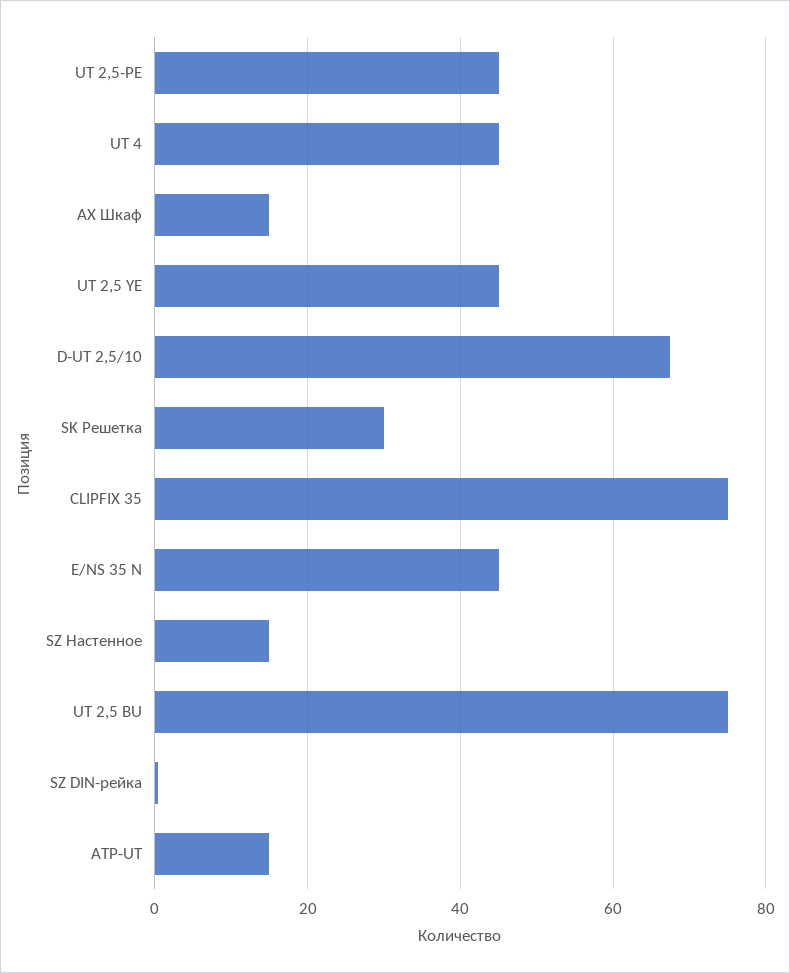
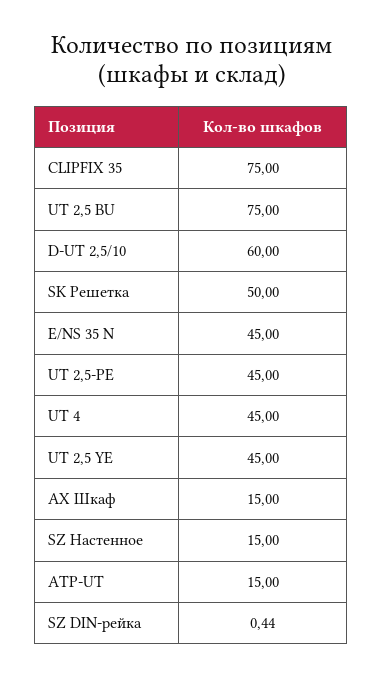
  {
    "UT 2,5-PE": 45,
    "UT 4": 45,
    "AX Шкаф": 15,
    "UT 2,5 YE": 45,
-   "D-UT 2,5/10": 68,
+   "D-UT 2,5/10": 60,
-   "SK Решетка": 30,
+   "SK Решетка": 50,
    "CLIPFIX 35": 75,
    "E/NS 35 N": 45,
    "SZ Настенное": 15,
    "UT 2,5 BU": 75,
    "SZ DIN-рейка": 0.44,
    "ATP-UT": 15
  }

